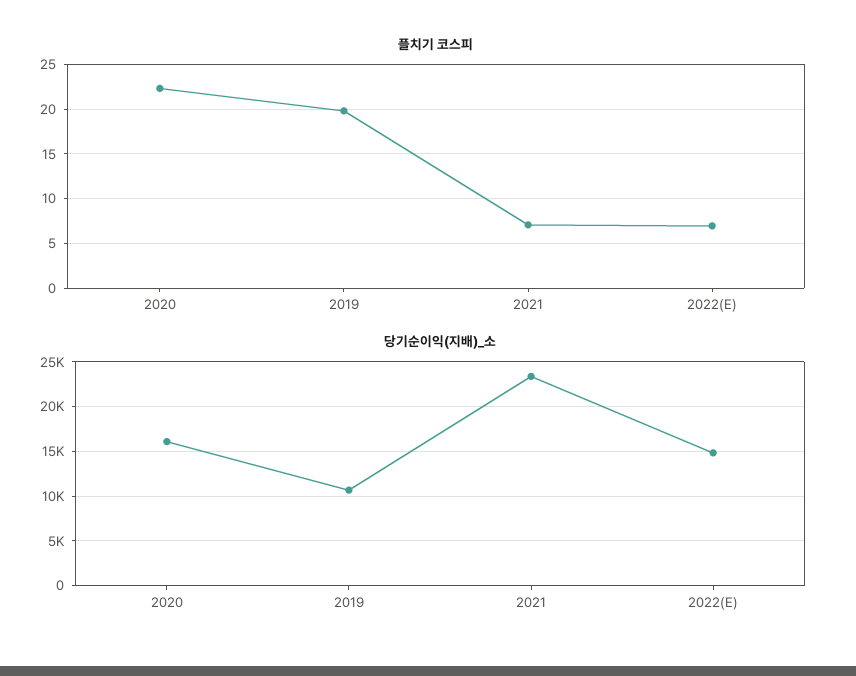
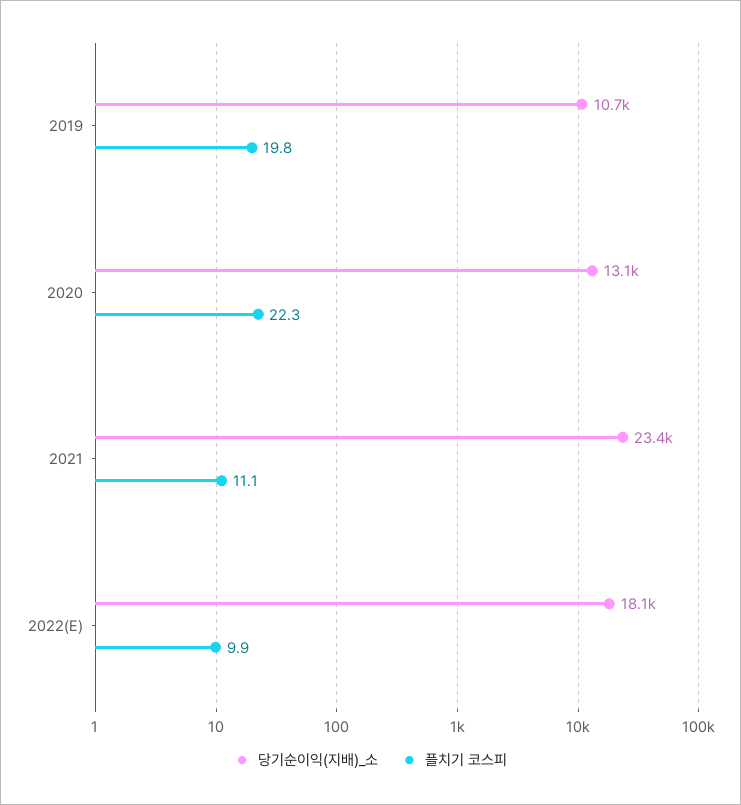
  {
    "플치기 코스피": {
      "2020": 22.3,
      "2019": 19.8,
-     "2021": 7,
+     "2021": 11.1,
-     "2022(E)": 7
+     "2022(E)": 9.9
    },
    "당기순이익(지배)_소": {
-     "2020": 16000,
+     "2020": 13100,
      "2019": 10700,
      "2021": 23400,
-     "2022(E)": 15000
+     "2022(E)": 18100
    }
  }

